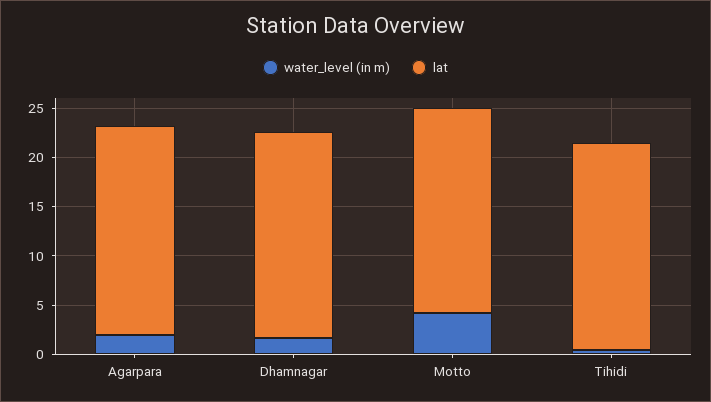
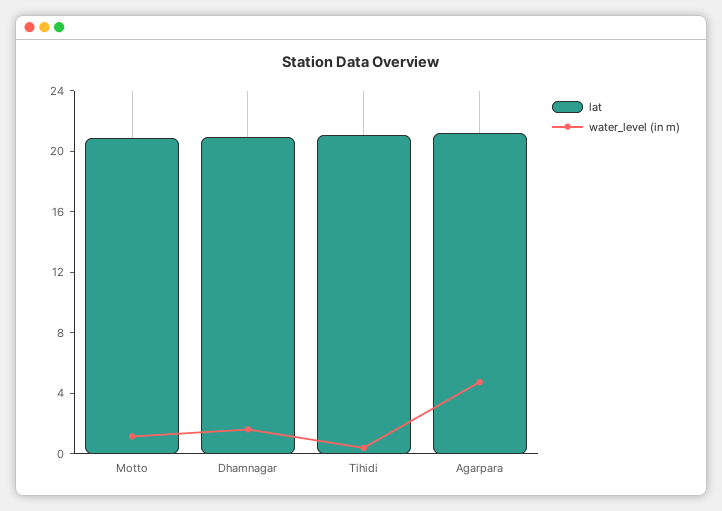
  {
    "water_level (in m)": {
-     "Agarpara": 2,
+     "Agarpara": 5,
      "Dhamnagar": 2,
-     "Motto": 4,
+     "Motto": 1,
      "Tihidi": 0
    },
    "lat": {
      "Agarpara": 21,
      "Dhamnagar": 21,
      "Motto": 21,
      "Tihidi": 21
    }
  }

